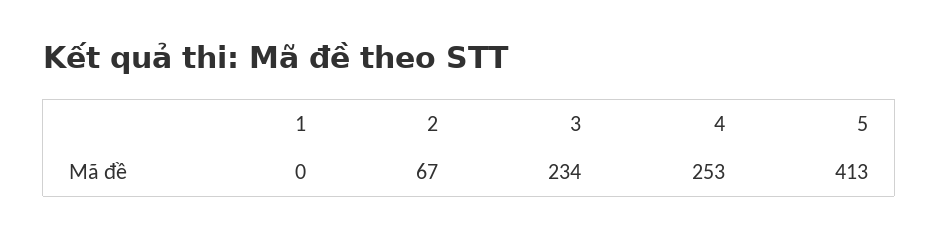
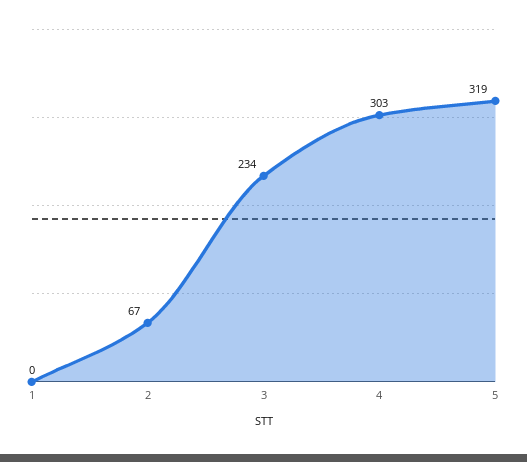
  {
    "1": 0,
    "2": 67,
    "3": 234,
-   "4": 253,
+   "4": 303,
-   "5": 413
+   "5": 319
  }

